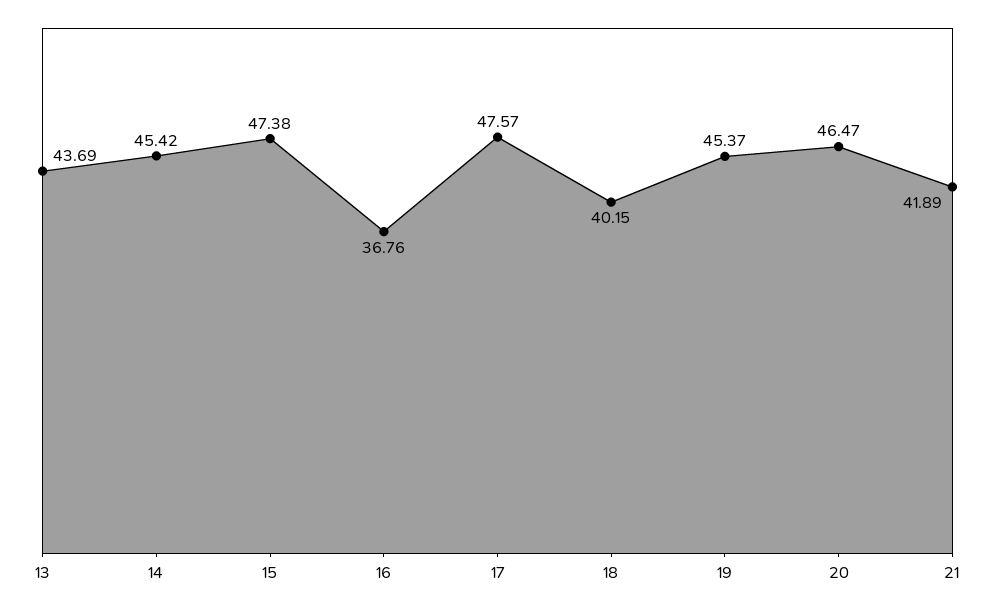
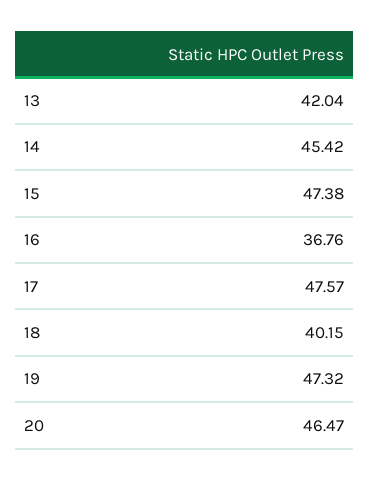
  {
-   "13": 43.69,
+   "13": 42.04,
    "14": 45.42,
    "15": 47.38,
    "16": 36.76,
    "17": 47.57,
    "18": 40.15,
-   "19": 45.37,
+   "19": 47.32,
-   "20": 46.47,
+   "20": 46.47
-   "21": 41.89
  }

